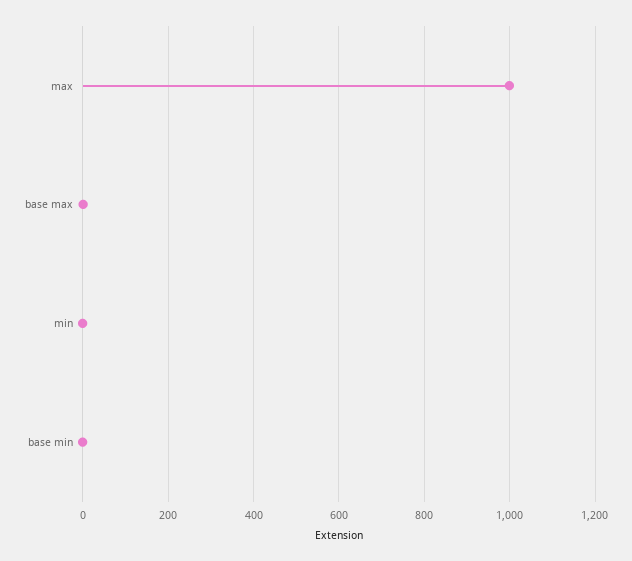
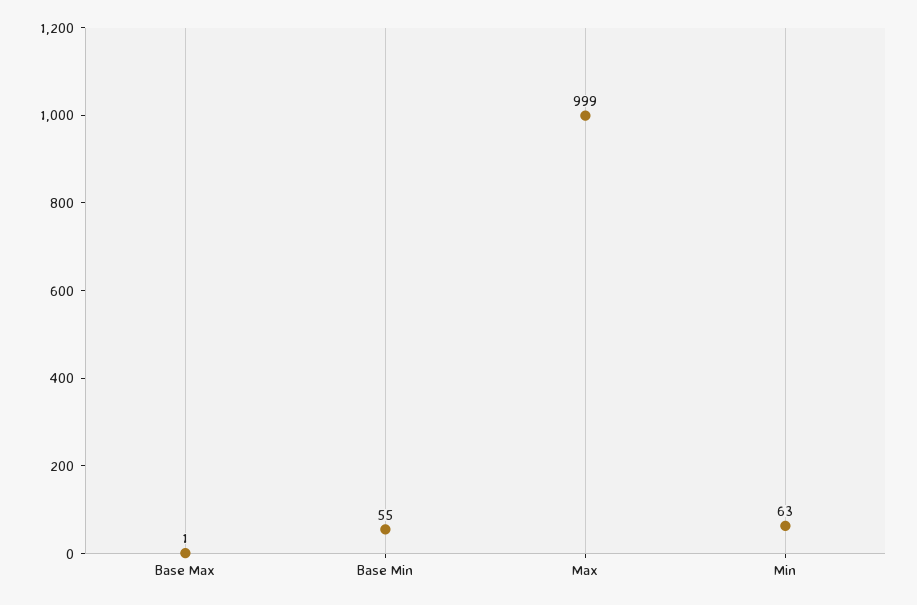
  {
    "max": 999,
    "base max": 1,
-   "min": 0,
+   "min": 63,
-   "base min": 0
+   "base min": 55
  }

